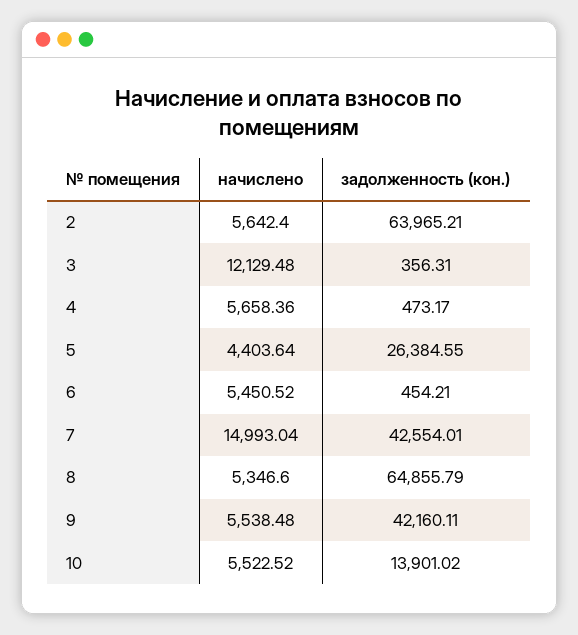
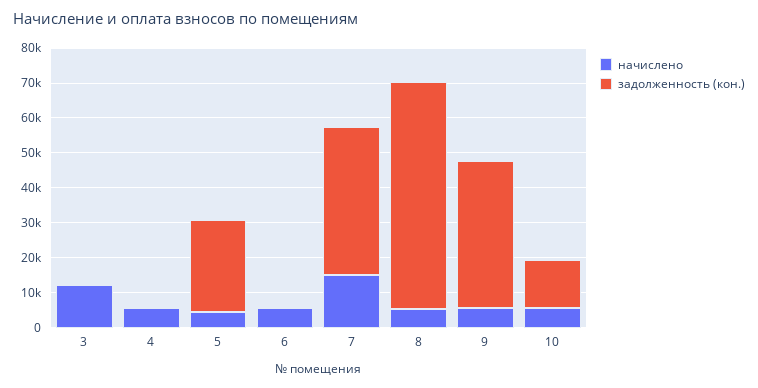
  {
    "начислено": {
-     "2": 5642.4,
      "3": 12129.48,
      "4": 5658.36,
      "5": 4403.64,
      "6": 5450.52,
      "7": 14993.04,
      "8": 5346.6,
      "9": 5538.48,
      "10": 5522.52
    },
    "задолженность (кон.)": {
-     "2": 63965.21,
      "3": 356.31,
      "4": 473.17,
      "5": 26384.55,
      "6": 454.21,
      "7": 42554.01,
      "8": 64855.79,
      "9": 42160.11,
      "10": 13901.02
    }
  }

